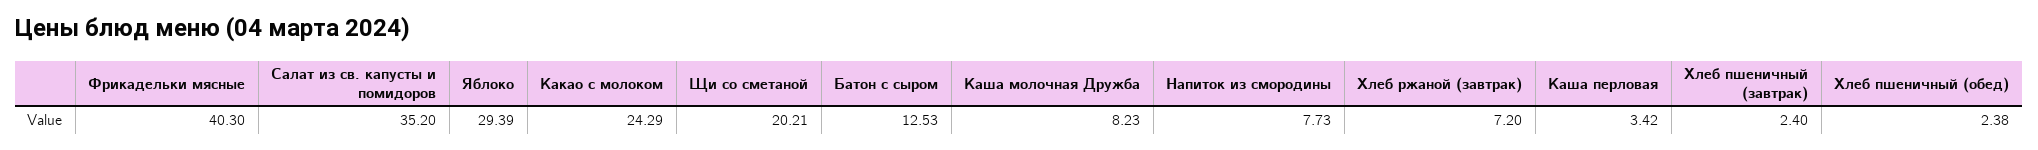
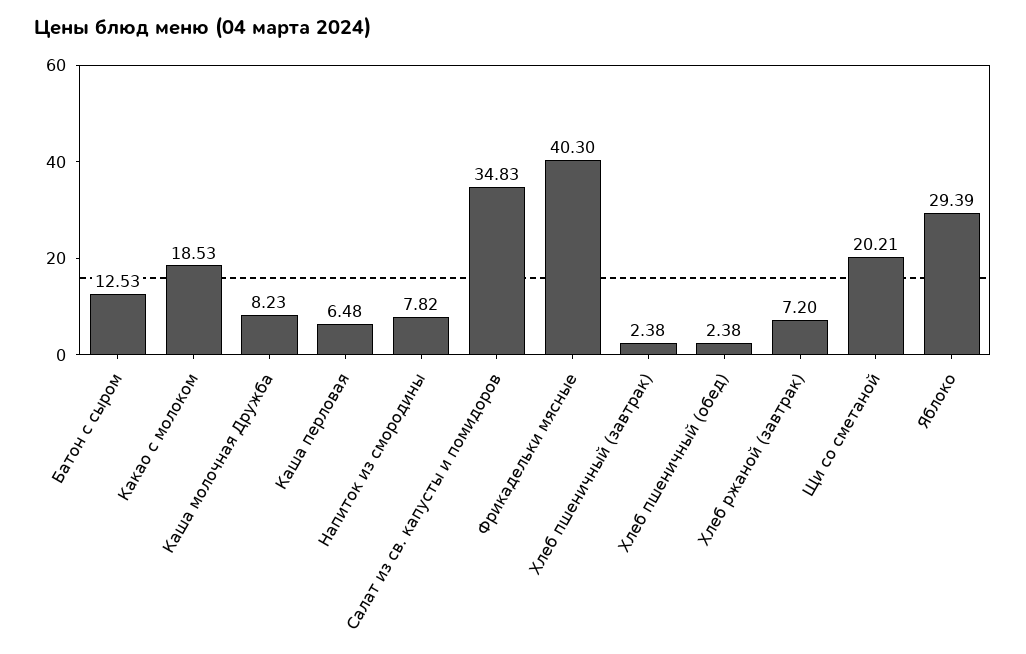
  {
    "Фрикадельки мясные": 40.3,
-   "Салат из св. капусты и помидоров": 35.2,
+   "Салат из св. капусты и помидоров": 34.83,
    "Яблоко": 29.39,
-   "Какао с молоком": 24.29,
+   "Какао с молоком": 18.53,
    "Щи со сметаной": 20.21,
    "Батон с сыром": 12.53,
    "Каша молочная Дружба": 8.23,
-   "Напиток из смородины": 7.73,
+   "Напиток из смородины": 7.82,
    "Хлеб ржаной (завтрак)": 7.2,
-   "Каша перловая": 3.42,
+   "Каша перловая": 6.48,
-   "Хлеб пшеничный (завтрак)": 2.4,
+   "Хлеб пшеничный (завтрак)": 2.38,
    "Хлеб пшеничный (обед)": 2.38
  }

